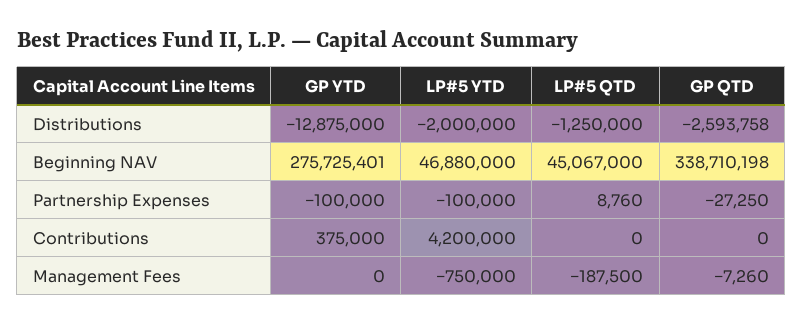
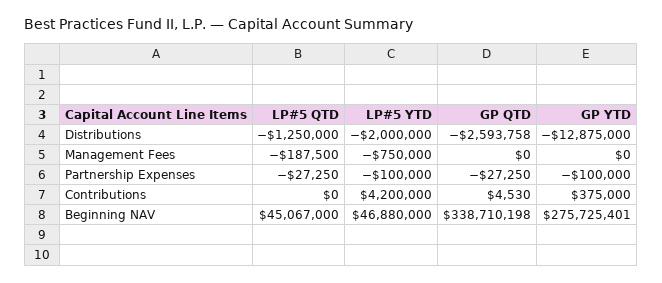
  {
    "GP YTD": {
      "Distributions": -12875000,
      "Beginning NAV": 275725401,
      "Partnership Expenses": -100000,
      "Contributions": 375000,
      "Management Fees": 0
    },
    "LP#5 YTD": {
      "Distributions": -2000000,
      "Beginning NAV": 46880000,
      "Partnership Expenses": -100000,
      "Contributions": 4200000,
      "Management Fees": -750000
    },
    "LP#5 QTD": {
      "Distributions": -1250000,
      "Beginning NAV": 45067000,
-     "Partnership Expenses": 8760,
+     "Partnership Expenses": -27250,
      "Contributions": 0,
      "Management Fees": -187500
    },
    "GP QTD": {
      "Distributions": -2593758,
      "Beginning NAV": 338710198,
      "Partnership Expenses": -27250,
-     "Contributions": 0,
+     "Contributions": 4530,
-     "Management Fees": -7260
+     "Management Fees": 0
    }
  }

